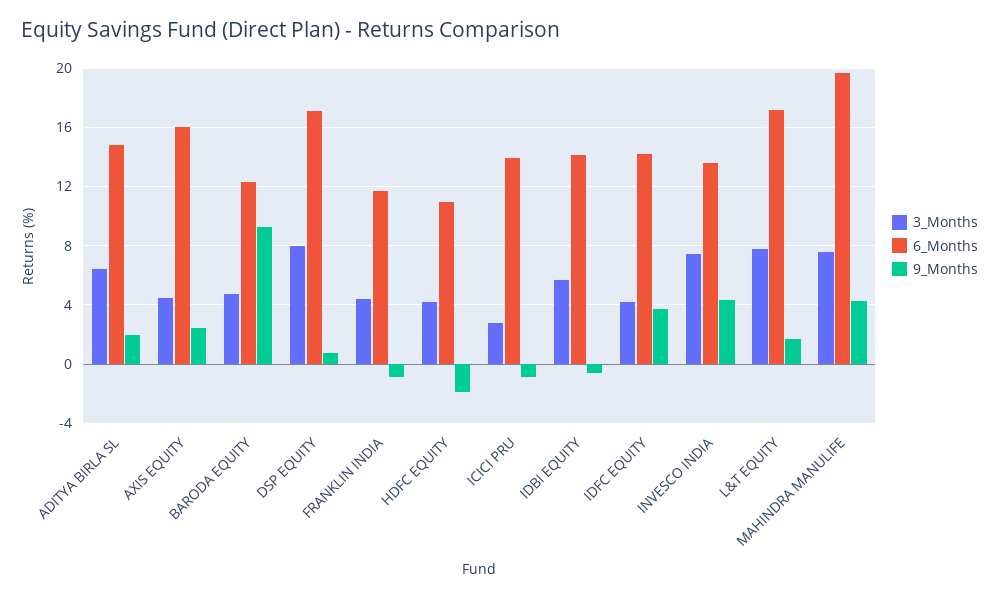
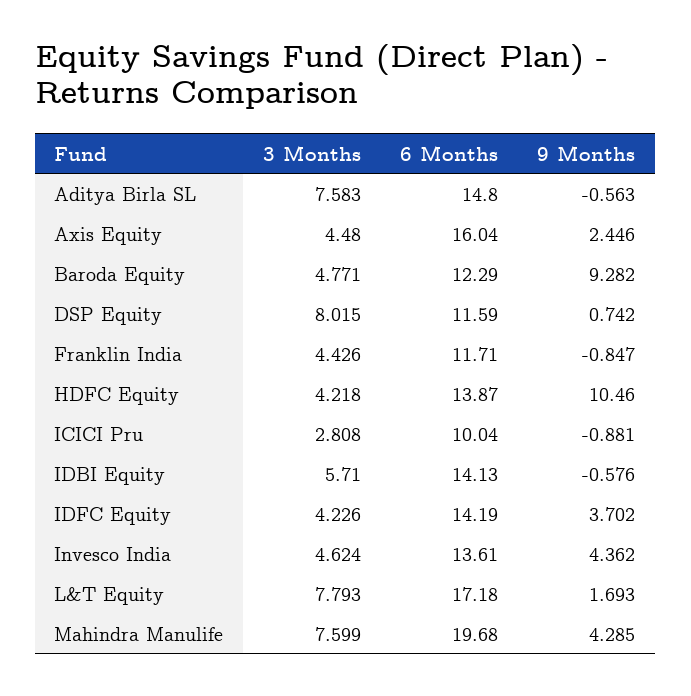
  {
    "3_Months": {
-     "ADITYA BIRLA SL": 6.5,
+     "ADITYA BIRLA SL": 7.583,
      "AXIS EQUITY": 4.48,
      "BARODA EQUITY": 4.771,
      "DSP EQUITY": 8.015,
      "FRANKLIN INDIA": 4.426,
      "HDFC EQUITY": 4.218,
      "ICICI PRU": 2.808,
      "IDBI EQUITY": 5.71,
      "IDFC EQUITY": 4.226,
-     "INVESCO INDIA": 7.5,
+     "INVESCO INDIA": 4.624,
      "L&T EQUITY": 7.793,
      "MAHINDRA MANULIFE": 7.599
    },
    "6_Months": {
      "ADITYA BIRLA SL": 14.8,
      "AXIS EQUITY": 16.04,
      "BARODA EQUITY": 12.29,
-     "DSP EQUITY": 17,
+     "DSP EQUITY": 11.59,
      "FRANKLIN INDIA": 11.71,
-     "HDFC EQUITY": 11,
+     "HDFC EQUITY": 13.87,
-     "ICICI PRU": 14,
+     "ICICI PRU": 10.04,
      "IDBI EQUITY": 14.13,
      "IDFC EQUITY": 14.19,
      "INVESCO INDIA": 13.61,
      "L&T EQUITY": 17.18,
      "MAHINDRA MANULIFE": 19.68
    },
    "9_Months": {
-     "ADITYA BIRLA SL": 2,
+     "ADITYA BIRLA SL": -0.563,
      "AXIS EQUITY": 2.446,
      "BARODA EQUITY": 9.282,
      "DSP EQUITY": 0.742,
      "FRANKLIN INDIA": -0.847,
-     "HDFC EQUITY": -2,
+     "HDFC EQUITY": 10.46,
      "ICICI PRU": -0.881,
      "IDBI EQUITY": -0.576,
      "IDFC EQUITY": 3.702,
      "INVESCO INDIA": 4.362,
      "L&T EQUITY": 1.693,
      "MAHINDRA MANULIFE": 4.285
    }
  }

